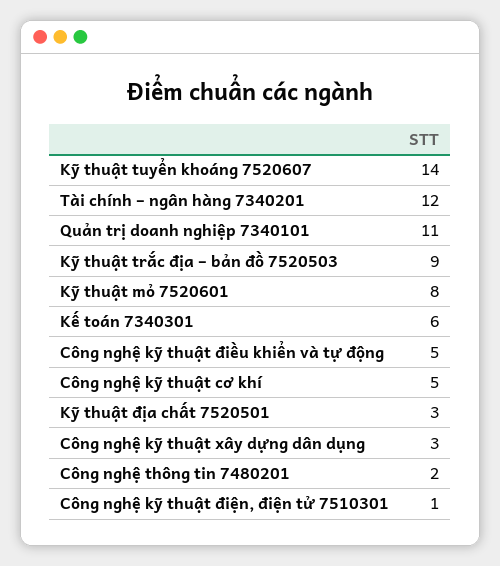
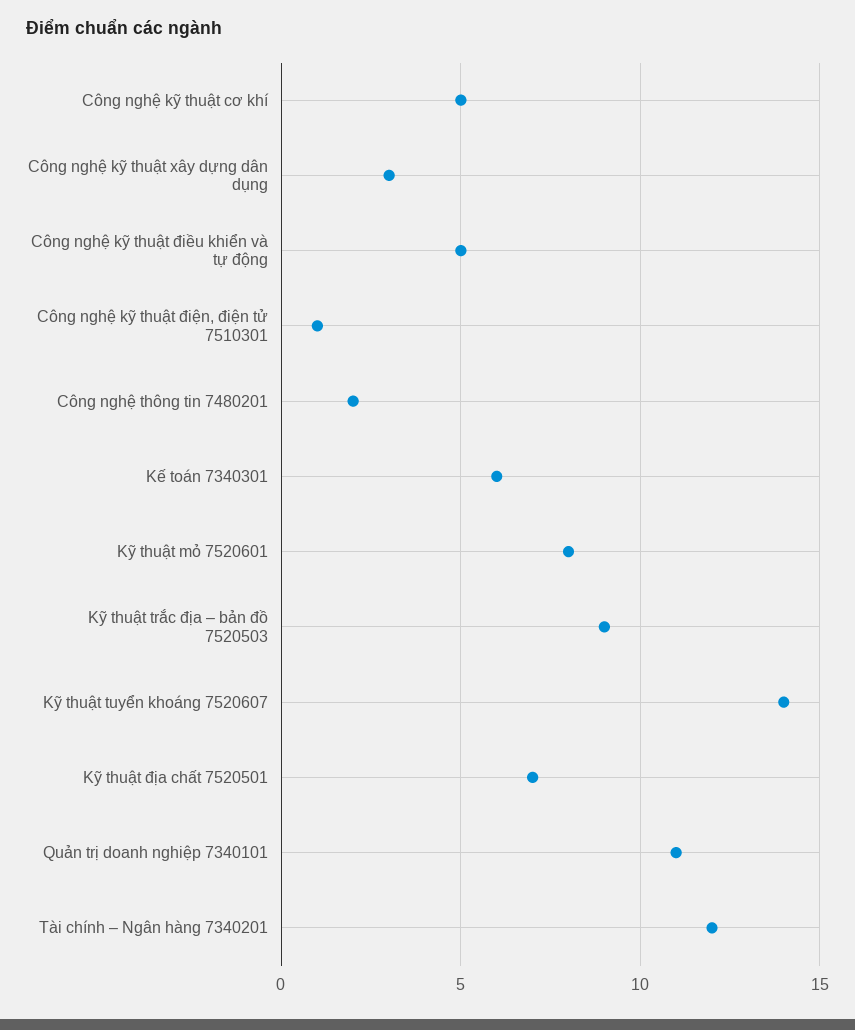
  {
    "Kỹ thuật tuyển khoáng 7520607": 14,
    "Tài chính – ngân hàng 7340201": 12,
    "Quản trị doanh nghiệp 7340101": 11,
    "Kỹ thuật trắc địa – bản đồ 7520503": 9,
    "Kỹ thuật mỏ 7520601": 8,
    "Kế toán 7340301": 6,
    "Công nghệ kỹ thuật điều khiển và tự động": 5,
    "Công nghệ kỹ thuật cơ khí": 5,
-   "Kỹ thuật địa chất 7520501": 3,
+   "Kỹ thuật địa chất 7520501": 7,
    "Công nghệ kỹ thuật xây dựng dân dụng": 3,
    "Công nghệ thông tin 7480201": 2,
    "Công nghệ kỹ thuật điện, điện tử 7510301": 1
  }

